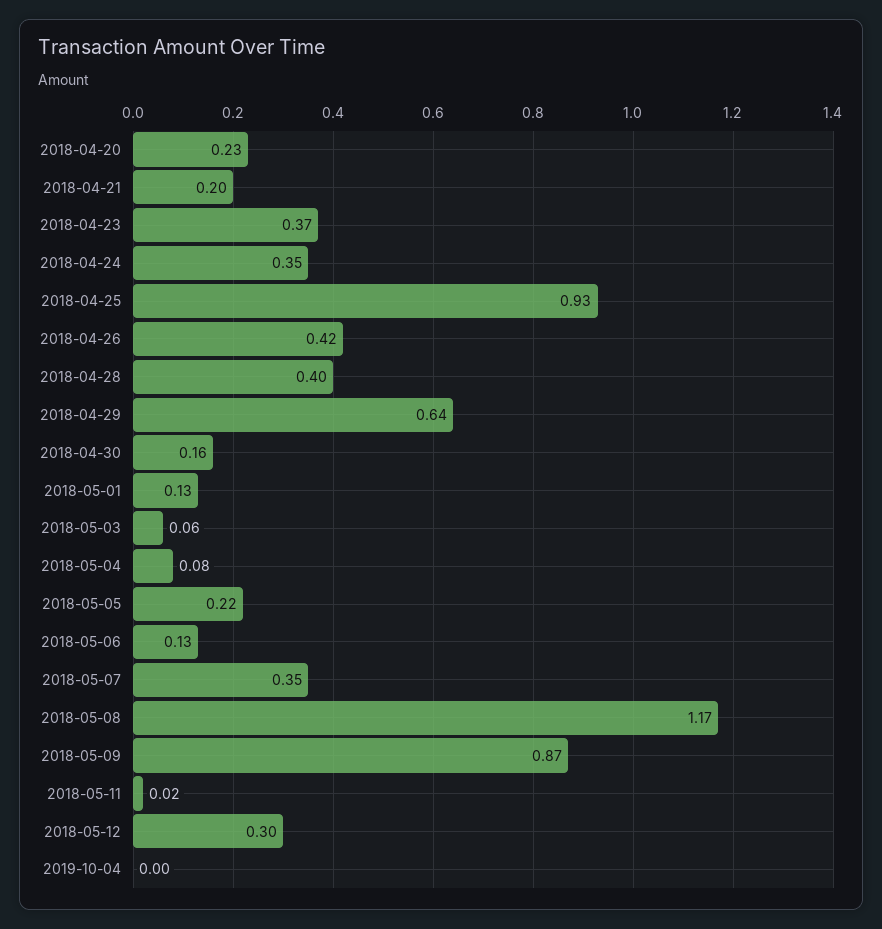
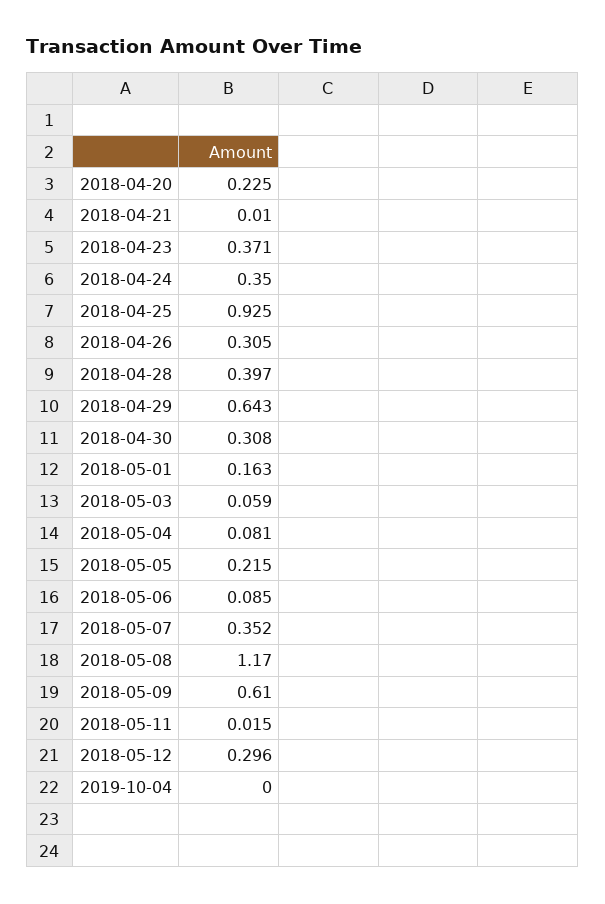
  {
    "2018-04-20": 0.225,
-   "2018-04-21": 0.2,
+   "2018-04-21": 0.01,
    "2018-04-23": 0.371,
    "2018-04-24": 0.35,
    "2018-04-25": 0.925,
-   "2018-04-26": 0.42,
+   "2018-04-26": 0.305,
    "2018-04-28": 0.397,
    "2018-04-29": 0.643,
-   "2018-04-30": 0.16,
+   "2018-04-30": 0.308,
-   "2018-05-01": 0.13,
+   "2018-05-01": 0.163,
    "2018-05-03": 0.059,
    "2018-05-04": 0.081,
    "2018-05-05": 0.215,
-   "2018-05-06": 0.13,
+   "2018-05-06": 0.085,
    "2018-05-07": 0.352,
    "2018-05-08": 1.17,
-   "2018-05-09": 0.87,
+   "2018-05-09": 0.61,
    "2018-05-11": 0.015,
    "2018-05-12": 0.296,
    "2019-10-04": 0
  }

